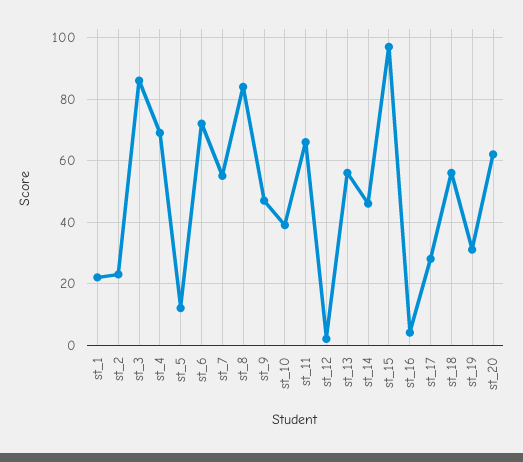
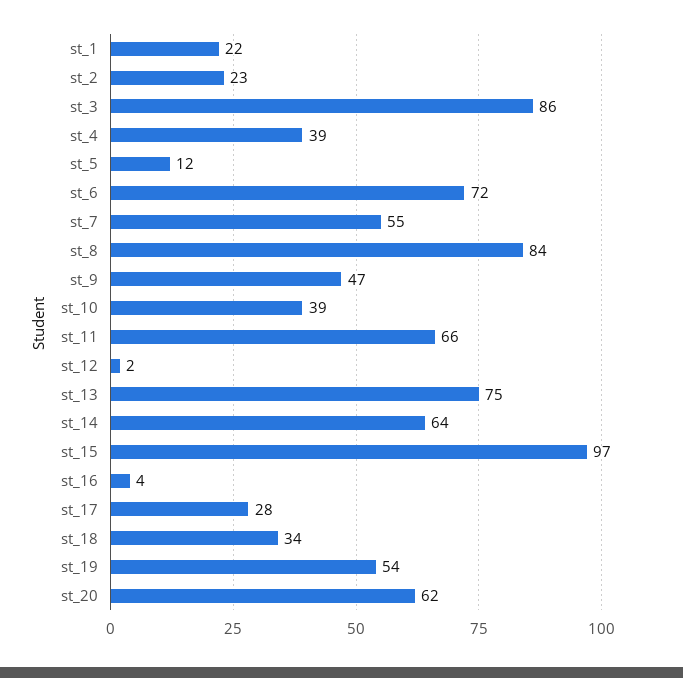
  {
    "st_1": 22,
    "st_2": 23,
    "st_3": 86,
-   "st_4": 70,
+   "st_4": 39,
    "st_5": 12,
    "st_6": 72,
    "st_7": 55,
    "st_8": 84,
    "st_9": 47,
    "st_10": 39,
    "st_11": 66,
    "st_12": 2,
-   "st_13": 55,
+   "st_13": 75,
-   "st_14": 45,
+   "st_14": 64,
    "st_15": 97,
    "st_16": 4,
    "st_17": 28,
-   "st_18": 55,
+   "st_18": 34,
-   "st_19": 30,
+   "st_19": 54,
    "st_20": 62
  }

